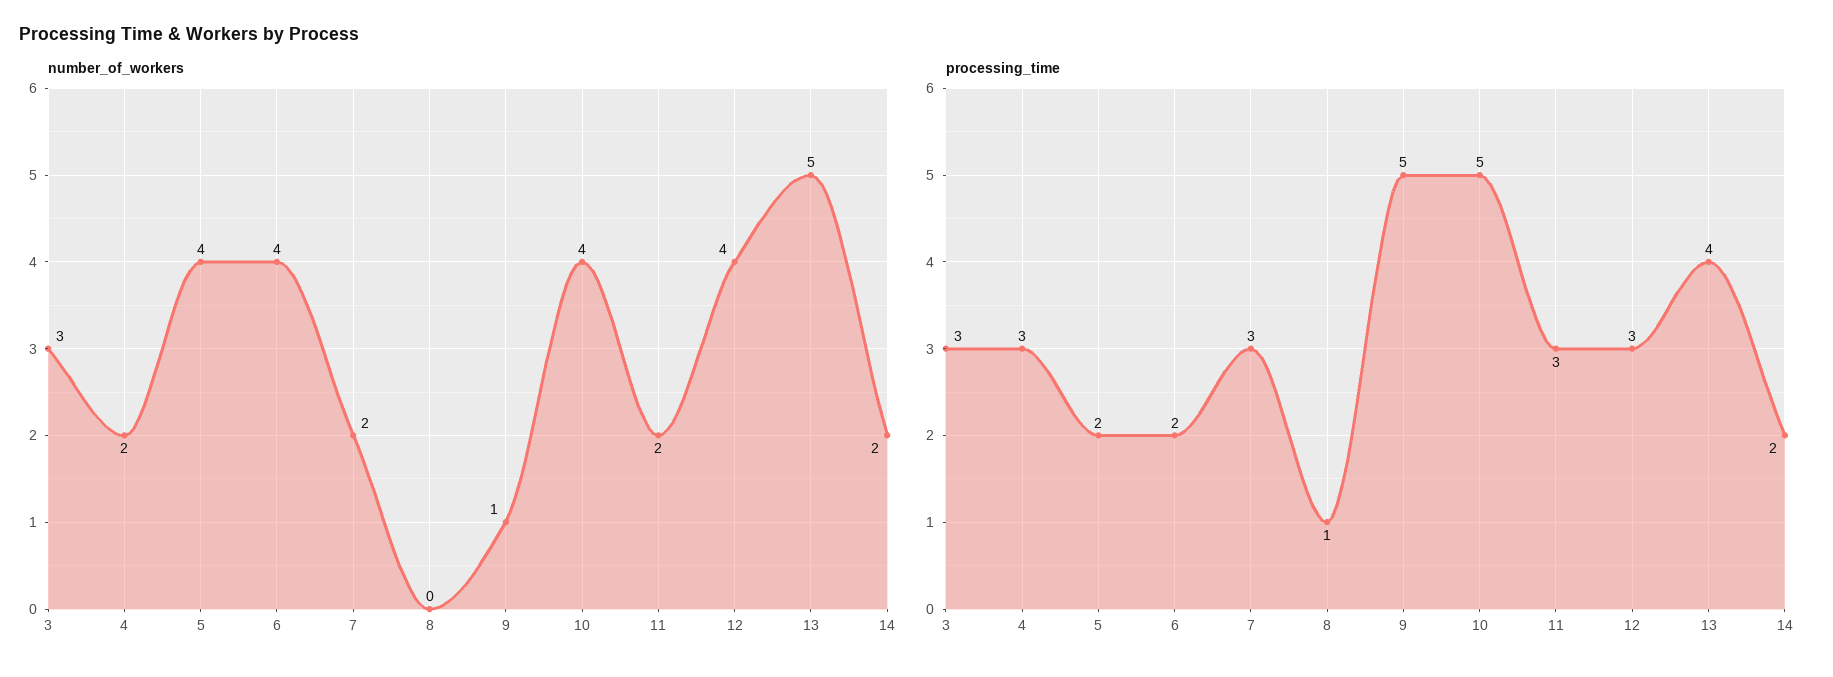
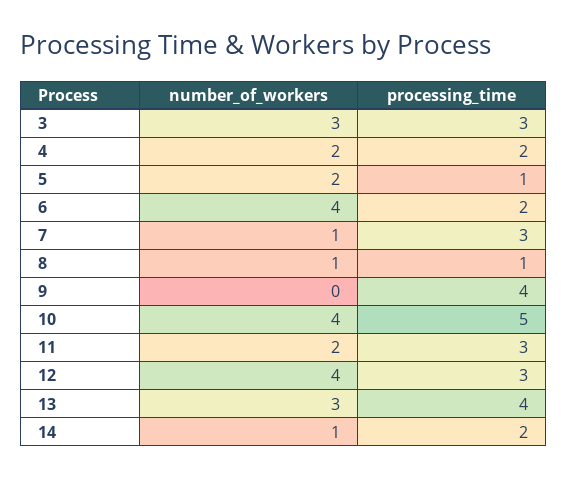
  {
    "number_of_workers": {
      "3": 3,
      "4": 2,
-     "5": 4,
+     "5": 2,
      "6": 4,
-     "7": 2,
+     "7": 1,
-     "8": 0,
+     "8": 1,
-     "9": 1,
+     "9": 0,
      "10": 4,
      "11": 2,
      "12": 4,
-     "13": 5,
+     "13": 3,
-     "14": 2
+     "14": 1
    },
    "processing_time": {
      "3": 3,
-     "4": 3,
+     "4": 2,
-     "5": 2,
+     "5": 1,
      "6": 2,
      "7": 3,
      "8": 1,
-     "9": 5,
+     "9": 4,
      "10": 5,
      "11": 3,
      "12": 3,
      "13": 4,
      "14": 2
    }
  }

